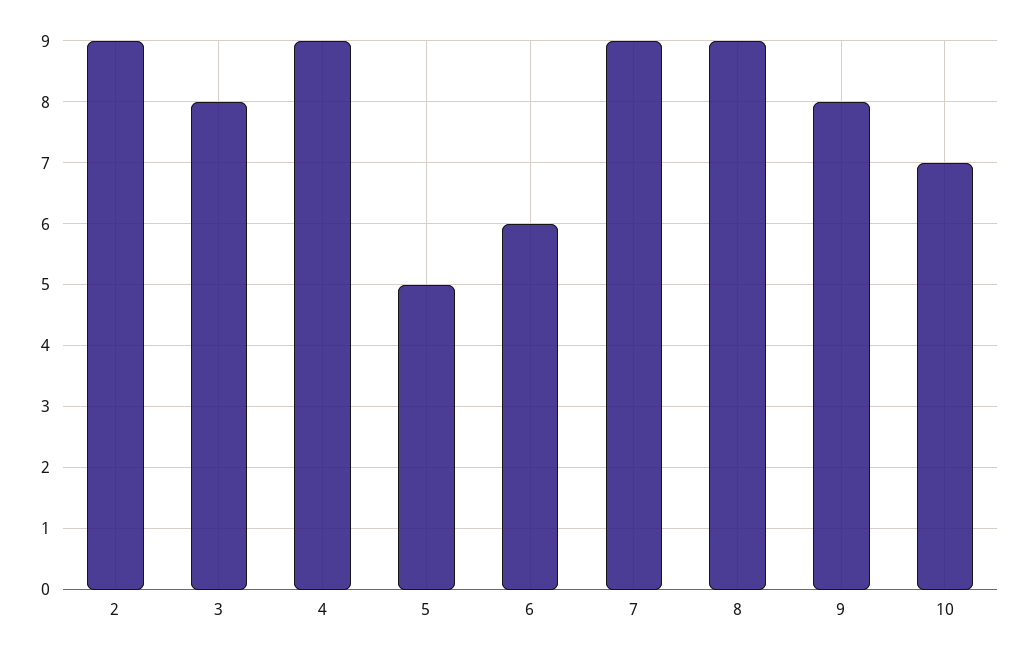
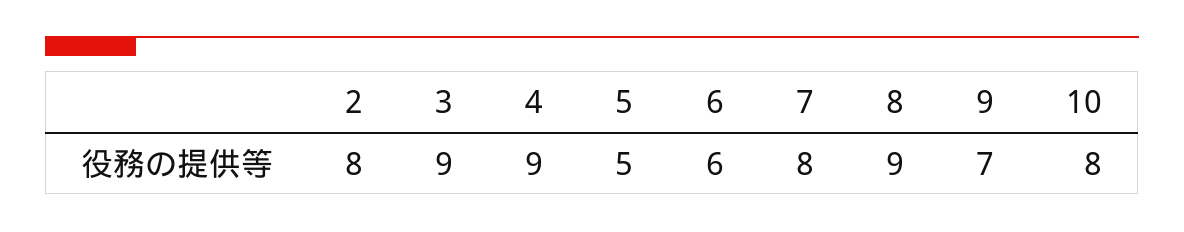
  {
-   "2": 9,
+   "2": 8,
-   "3": 8,
+   "3": 9,
    "4": 9,
    "5": 5,
    "6": 6,
-   "7": 9,
+   "7": 8,
    "8": 9,
-   "9": 8,
+   "9": 7,
-   "10": 7
+   "10": 8
  }

